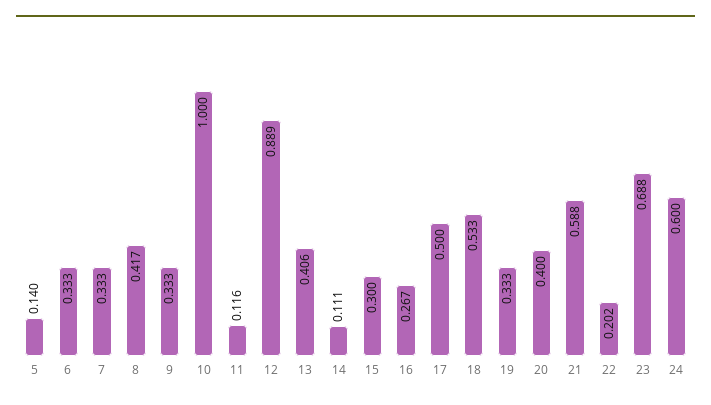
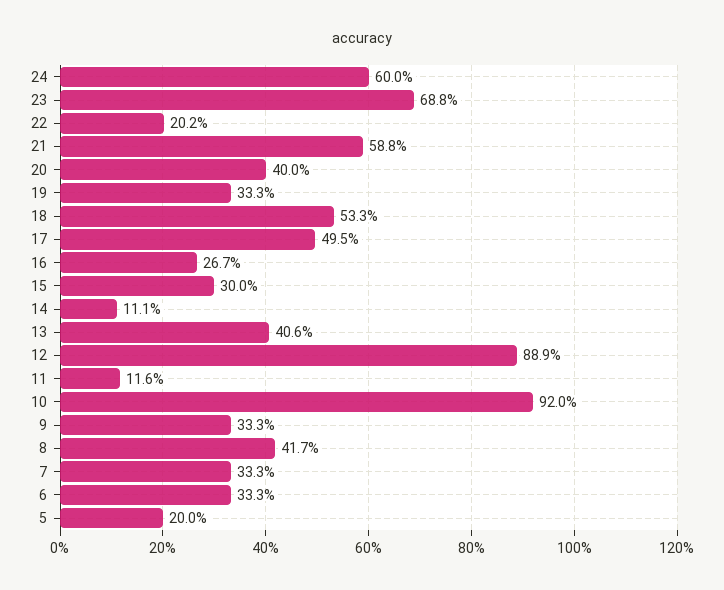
  {
-   "5": 0.14,
+   "5": 0.2,
    "6": 0.333,
    "7": 0.333,
    "8": 0.417,
    "9": 0.333,
-   "10": 1,
+   "10": 0.92,
    "11": 0.116,
    "12": 0.889,
    "13": 0.406,
    "14": 0.111,
    "15": 0.3,
    "16": 0.267,
-   "17": 0.5,
+   "17": 0.495,
    "18": 0.533,
    "19": 0.333,
    "20": 0.4,
    "21": 0.588,
    "22": 0.202,
    "23": 0.688,
    "24": 0.6
  }

